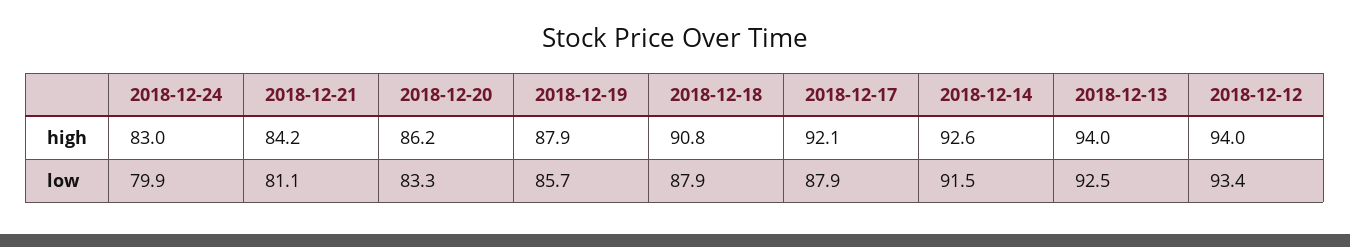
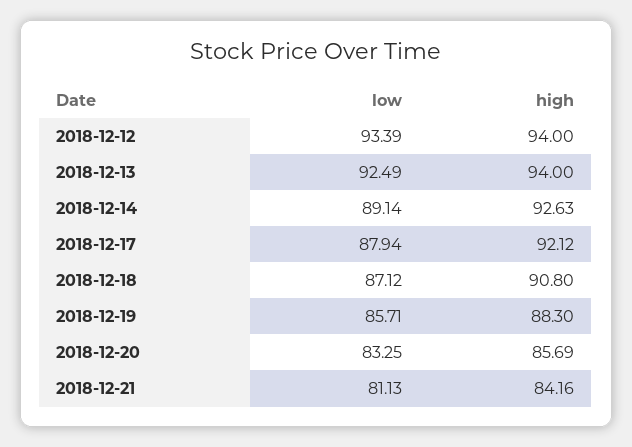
  {
-   "2018-12-24": {
-     "high": 83,
-     "low": 79.9
-   },
    "2018-12-21": {
      "high": 84.16,
      "low": 81.13
    },
    "2018-12-20": {
-     "high": 86.2,
+     "high": 85.69,
      "low": 83.25
    },
    "2018-12-19": {
-     "high": 87.9,
+     "high": 88.3,
      "low": 85.71
    },
    "2018-12-18": {
      "high": 90.8,
-     "low": 87.9
+     "low": 87.12
    },
    "2018-12-17": {
      "high": 92.12,
      "low": 87.94
    },
    "2018-12-14": {
      "high": 92.63,
-     "low": 91.5
+     "low": 89.14
    },
    "2018-12-13": {
      "high": 94,
      "low": 92.49
    },
    "2018-12-12": {
      "high": 94,
      "low": 93.39
    }
  }

